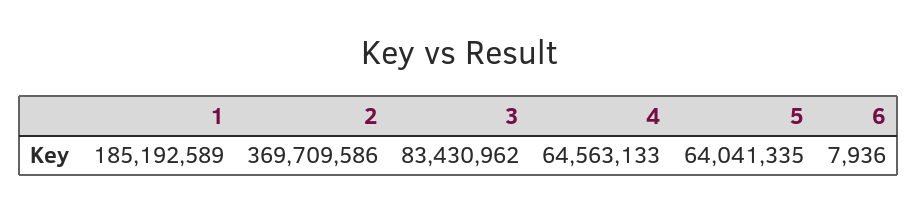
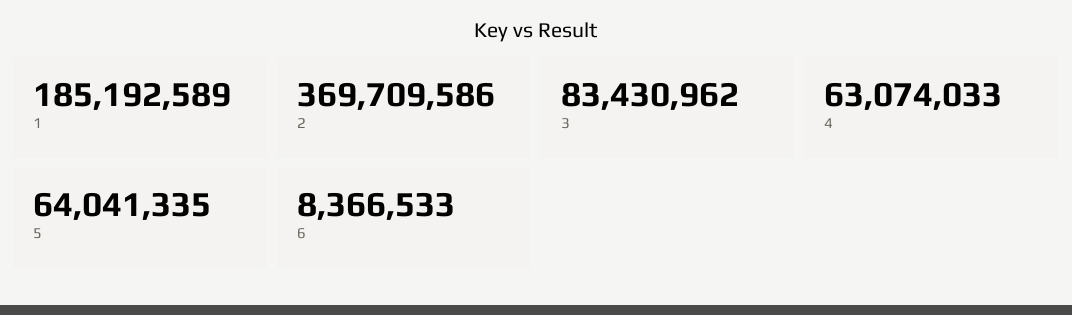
  {
    "1": 185192589,
    "2": 369709586,
    "3": 83430962,
-   "4": 64563133,
+   "4": 63074033,
    "5": 64041335,
-   "6": 7936
+   "6": 8366533
  }

